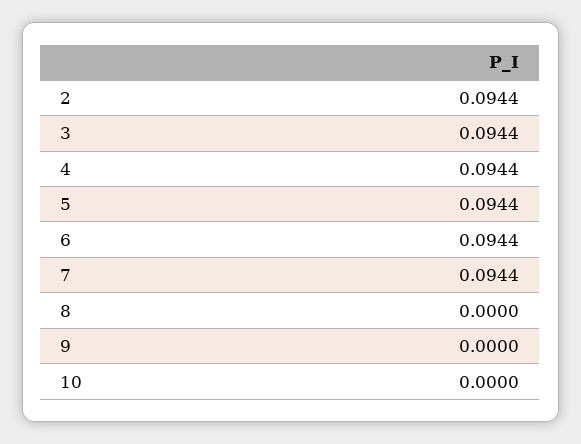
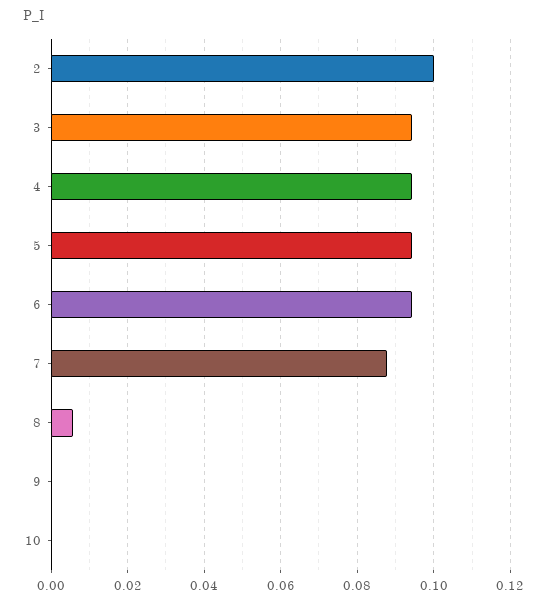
  {
-   "2": 0.0944,
+   "2": 0.1,
    "3": 0.0944,
    "4": 0.0944,
    "5": 0.0944,
    "6": 0.0944,
-   "7": 0.0944,
+   "7": 0.088,
-   "8": 0,
+   "8": 0.006,
    "9": 0,
    "10": 0
  }

